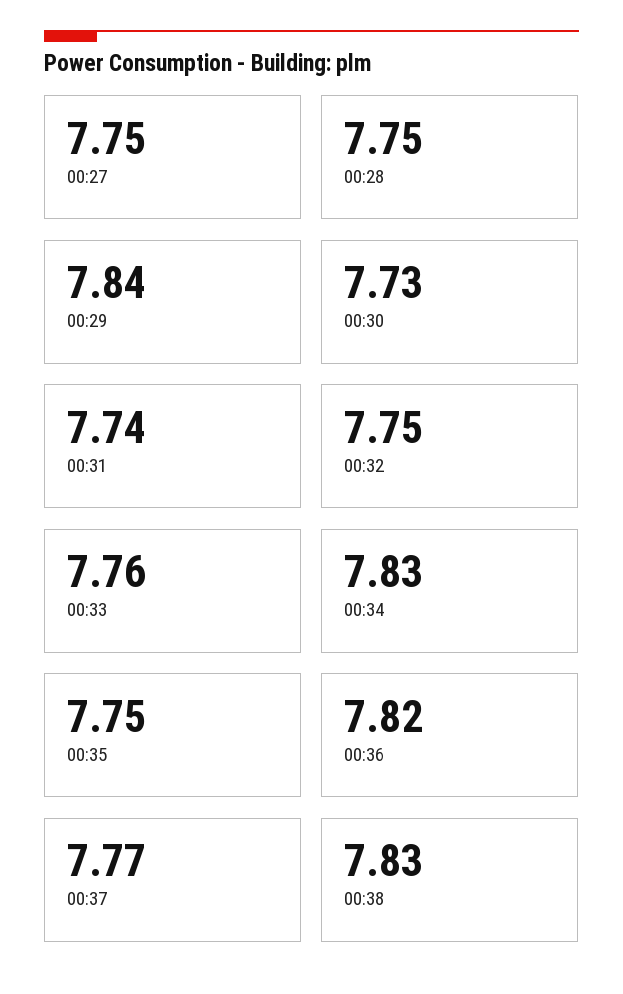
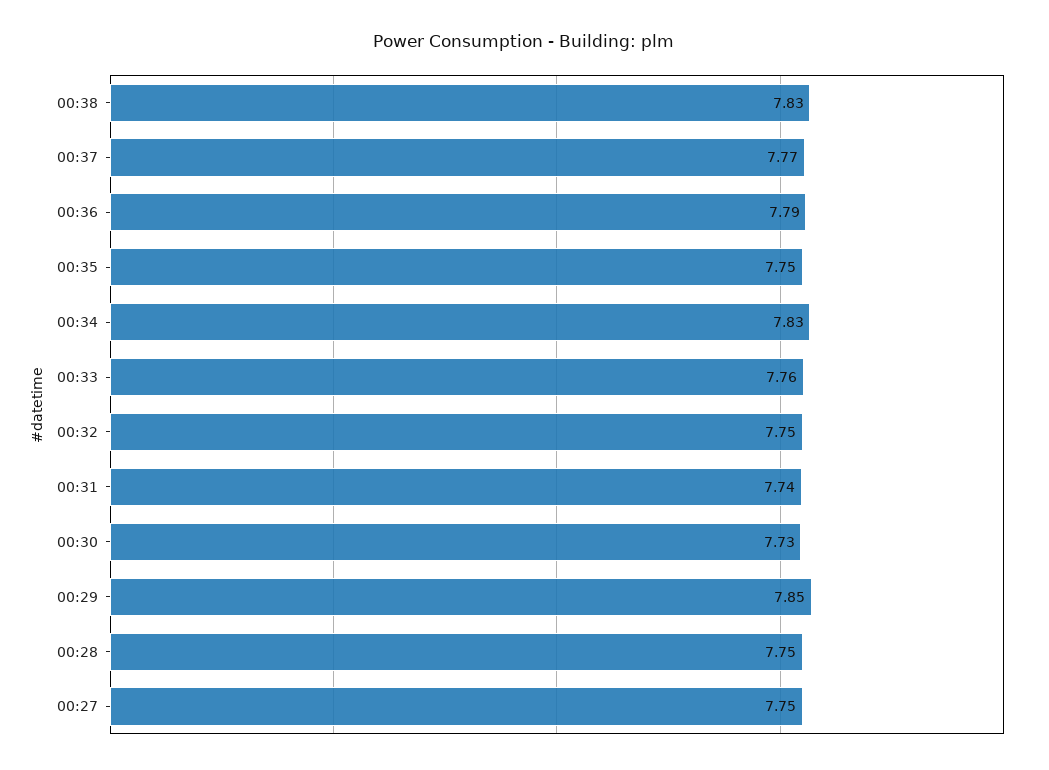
  {
    "00:27": 7.75,
    "00:28": 7.75,
-   "00:29": 7.84,
+   "00:29": 7.85,
    "00:30": 7.73,
    "00:31": 7.74,
    "00:32": 7.75,
    "00:33": 7.76,
    "00:34": 7.83,
    "00:35": 7.75,
-   "00:36": 7.82,
+   "00:36": 7.79,
    "00:37": 7.77,
    "00:38": 7.83
  }

